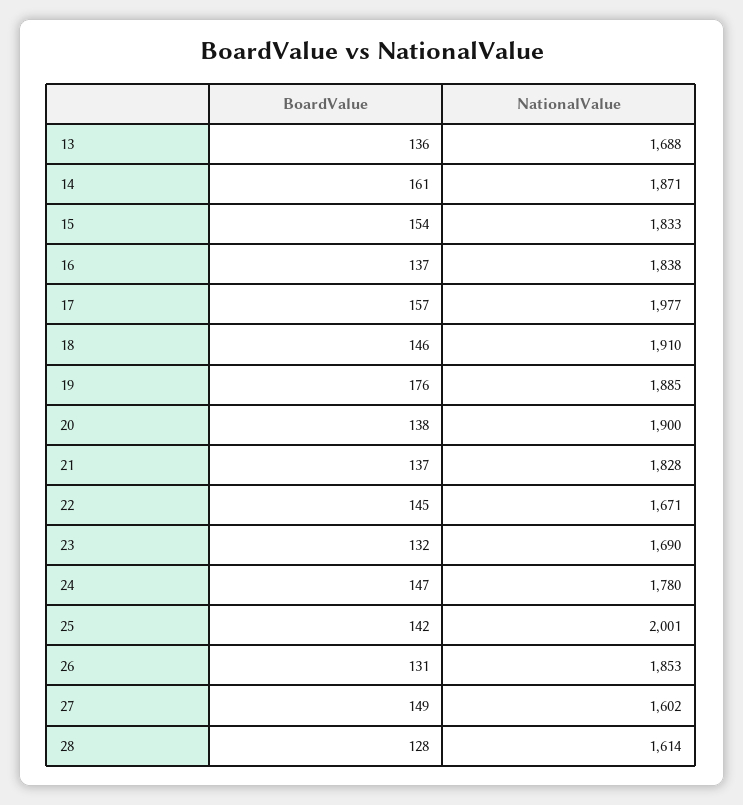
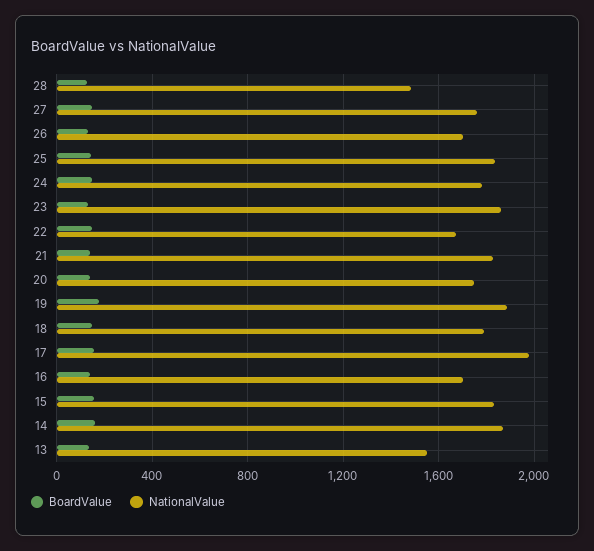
  {
    "BoardValue": {
      "13": 136,
      "14": 161,
      "15": 154,
      "16": 137,
      "17": 157,
      "18": 146,
      "19": 176,
      "20": 138,
      "21": 137,
      "22": 145,
      "23": 132,
      "24": 147,
      "25": 142,
      "26": 131,
      "27": 149,
      "28": 128
    },
    "NationalValue": {
-     "13": 1688,
+     "13": 1550,
      "14": 1871,
      "15": 1833,
-     "16": 1838,
+     "16": 1700,
      "17": 1977,
-     "18": 1910,
+     "18": 1800,
      "19": 1885,
-     "20": 1900,
+     "20": 1750,
      "21": 1828,
      "22": 1671,
-     "23": 1690,
+     "23": 1850,
      "24": 1780,
-     "25": 2001,
+     "25": 1850,
-     "26": 1853,
+     "26": 1700,
-     "27": 1602,
+     "27": 1750,
-     "28": 1614
+     "28": 1500
    }
  }

